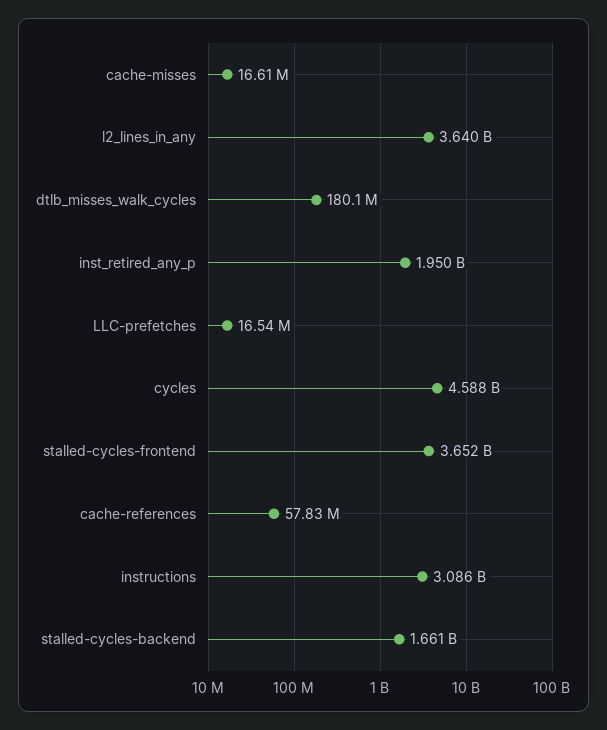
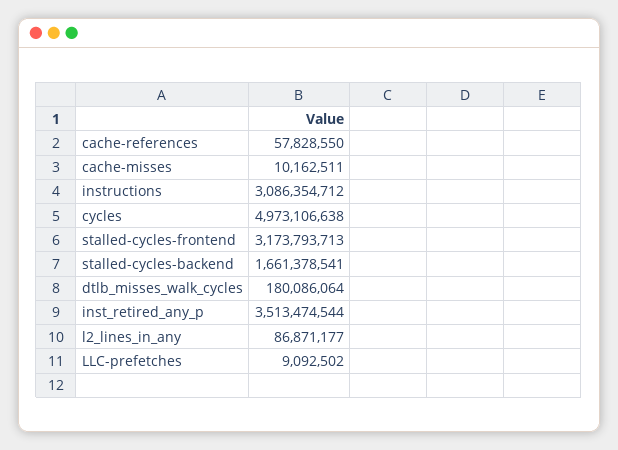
  {
-   "cache-misses": 16610000,
+   "cache-misses": 10162511,
-   "l2_lines_in_any": 3640000000,
+   "l2_lines_in_any": 86871177,
    "dtlb_misses_walk_cycles": 180086064,
-   "inst_retired_any_p": 1950000000,
+   "inst_retired_any_p": 3513474544,
-   "LLC-prefetches": 16540000,
+   "LLC-prefetches": 9092502,
-   "cycles": 4588000000,
+   "cycles": 4973106638,
-   "stalled-cycles-frontend": 3652000000,
+   "stalled-cycles-frontend": 3173793713,
    "cache-references": 57828550,
    "instructions": 3086354712,
    "stalled-cycles-backend": 1661378541
  }

